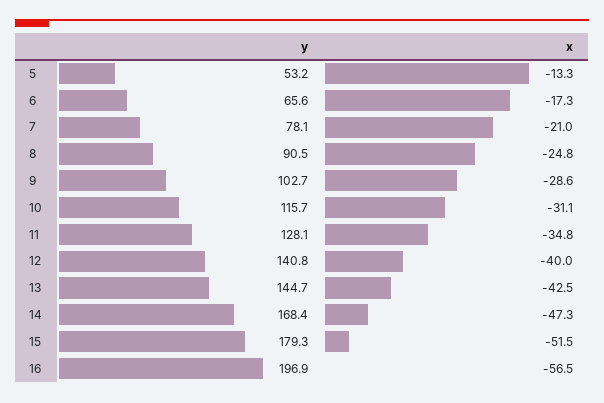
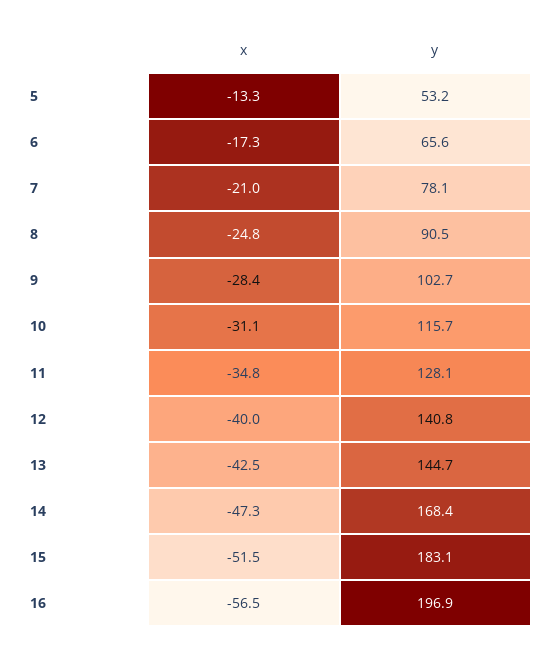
  {
    "y": {
      "5": 53.2,
      "6": 65.6,
      "7": 78.1,
      "8": 90.5,
      "9": 102.7,
      "10": 115.7,
      "11": 128.1,
      "12": 140.8,
      "13": 144.7,
      "14": 168.4,
-     "15": 179.3,
+     "15": 183.1,
      "16": 196.9
    },
    "x": {
      "5": -13.3,
      "6": -17.3,
      "7": -21,
      "8": -24.8,
-     "9": -28.6,
+     "9": -28.4,
      "10": -31.1,
      "11": -34.8,
      "12": -40,
      "13": -42.5,
      "14": -47.3,
      "15": -51.5,
      "16": -56.5
    }
  }

